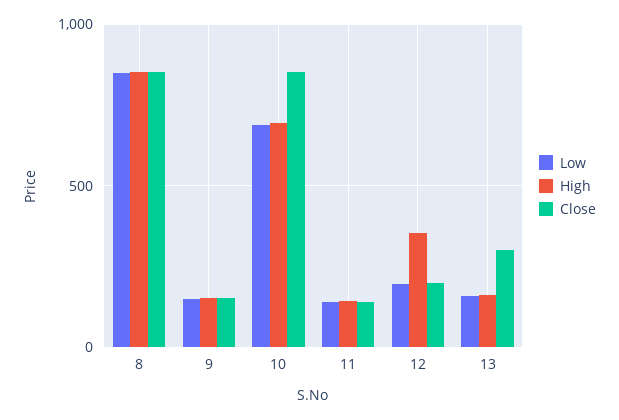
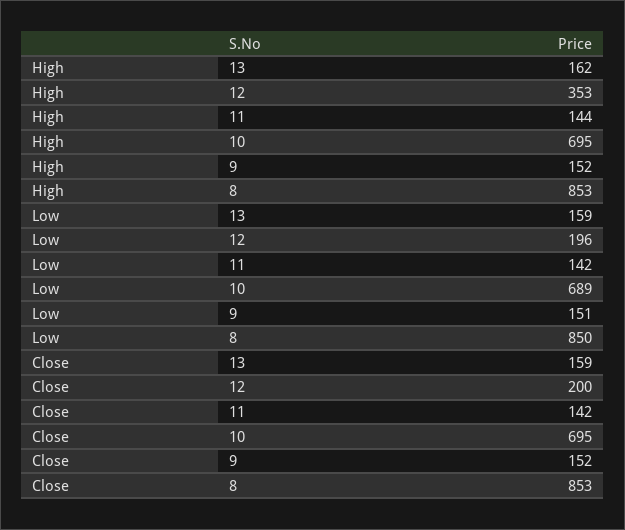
  {
    "Low": {
      "8": 850,
      "9": 151,
      "10": 689,
      "11": 142,
      "12": 196,
      "13": 159
    },
    "High": {
      "8": 853,
      "9": 152,
      "10": 695,
      "11": 144,
      "12": 353,
      "13": 162
    },
    "Close": {
      "8": 853,
      "9": 152,
-     "10": 850,
+     "10": 695,
      "11": 142,
      "12": 200,
-     "13": 300
+     "13": 159
    }
  }

